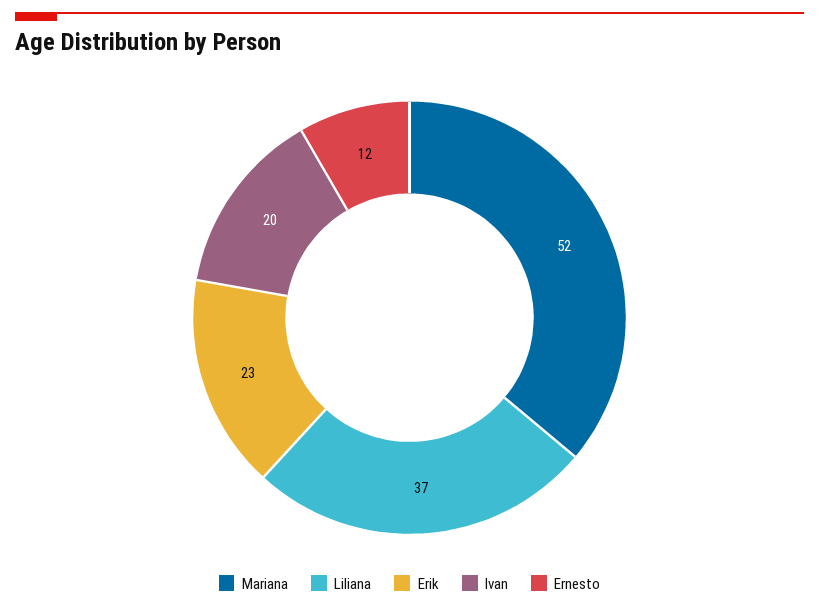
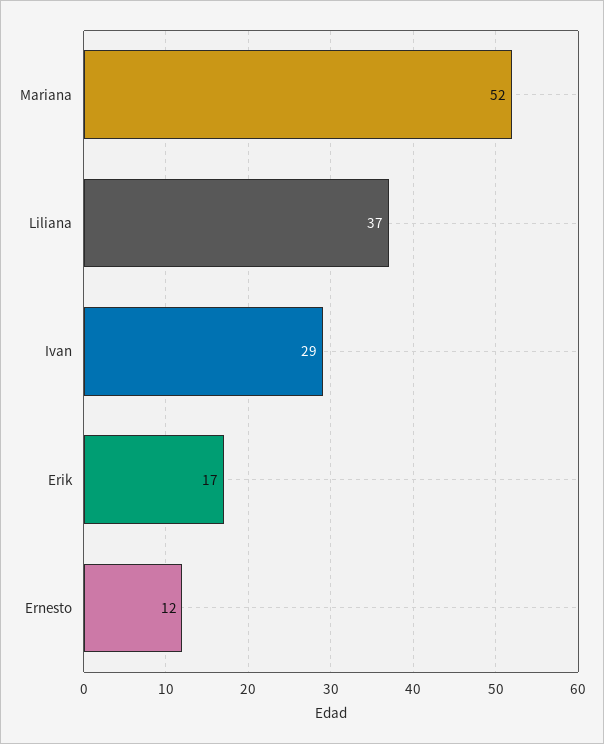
  {
    "Mariana": 52,
    "Liliana": 37,
-   "Erik": 23,
+   "Erik": 17,
-   "Ivan": 20,
+   "Ivan": 29,
    "Ernesto": 12
  }

